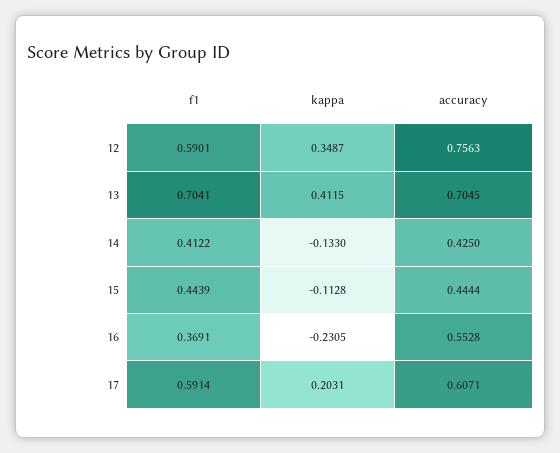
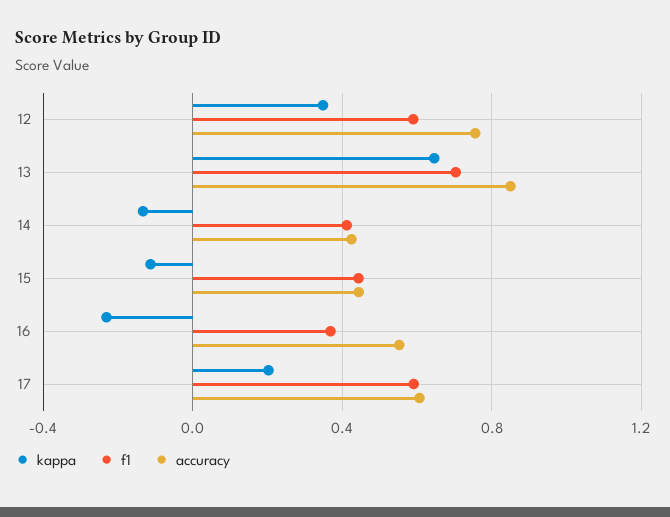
  {
    "f1": {
      "12": 0.5901,
      "13": 0.7041,
      "14": 0.4122,
      "15": 0.4439,
      "16": 0.3691,
      "17": 0.5914
    },
    "kappa": {
      "12": 0.3487,
-     "13": 0.4115,
+     "13": 0.65,
      "14": -0.133,
      "15": -0.1128,
      "16": -0.2305,
      "17": 0.2031
    },
    "accuracy": {
      "12": 0.7563,
-     "13": 0.7045,
+     "13": 0.85,
      "14": 0.425,
      "15": 0.4444,
      "16": 0.5528,
      "17": 0.6071
    }
  }

